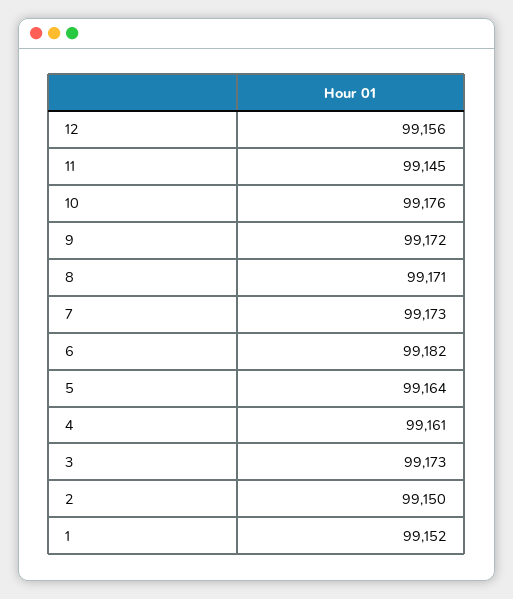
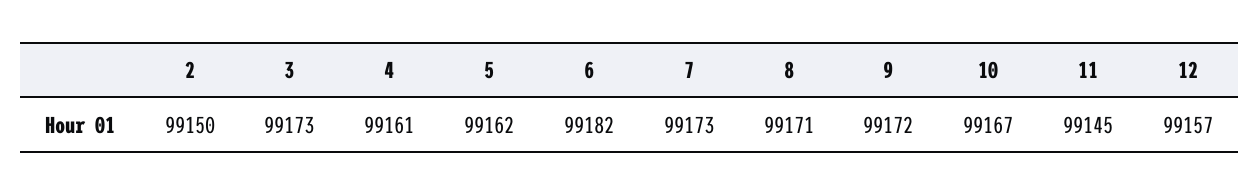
  {
-   "12": 99156,
+   "12": 99157,
    "11": 99145,
-   "10": 99176,
+   "10": 99167,
    "9": 99172,
    "8": 99171,
    "7": 99173,
    "6": 99182,
-   "5": 99164,
+   "5": 99162,
    "4": 99161,
    "3": 99173,
-   "2": 99150,
+   "2": 99150
-   "1": 99152
  }

